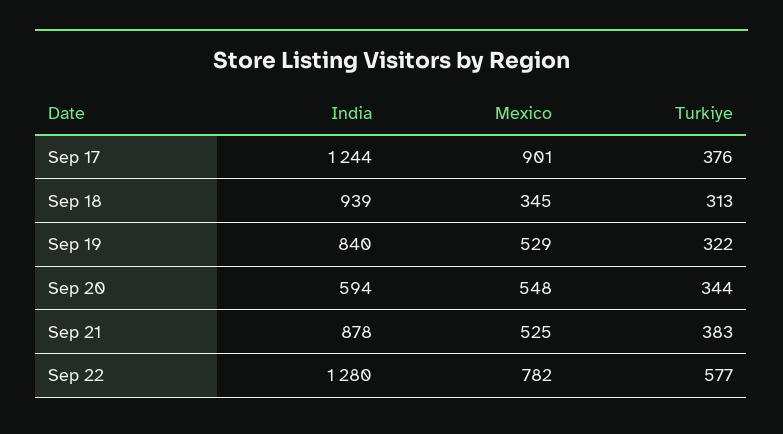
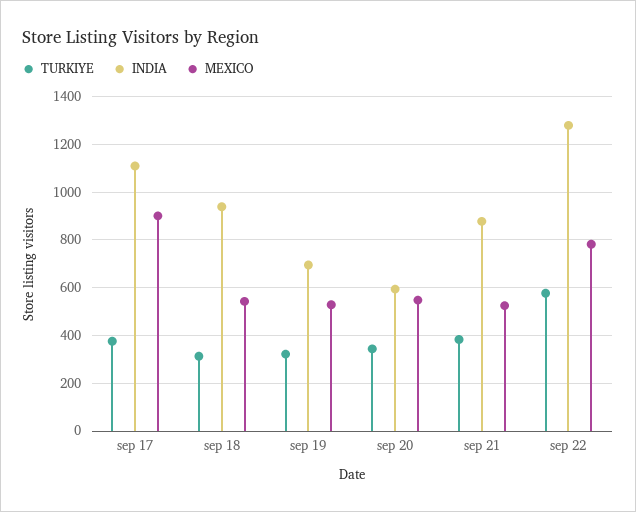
  {
    "India": {
-     "Sep 17": 1244,
+     "Sep 17": 1100,
      "Sep 18": 939,
-     "Sep 19": 840,
+     "Sep 19": 700,
      "Sep 20": 594,
      "Sep 21": 878,
      "Sep 22": 1280
    },
    "Mexico": {
      "Sep 17": 901,
-     "Sep 18": 345,
+     "Sep 18": 550,
      "Sep 19": 529,
      "Sep 20": 548,
      "Sep 21": 525,
      "Sep 22": 782
    },
    "Turkiye": {
      "Sep 17": 376,
      "Sep 18": 313,
      "Sep 19": 322,
      "Sep 20": 344,
      "Sep 21": 383,
      "Sep 22": 577
    }
  }

